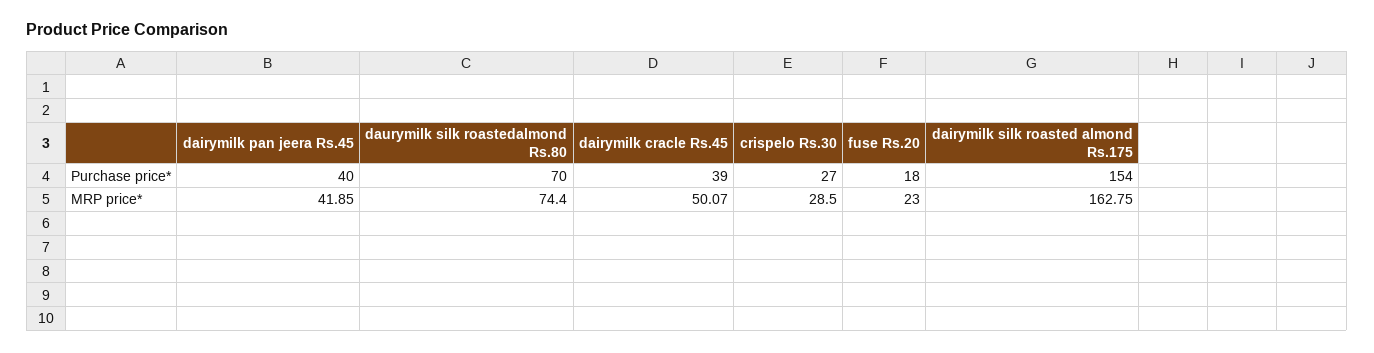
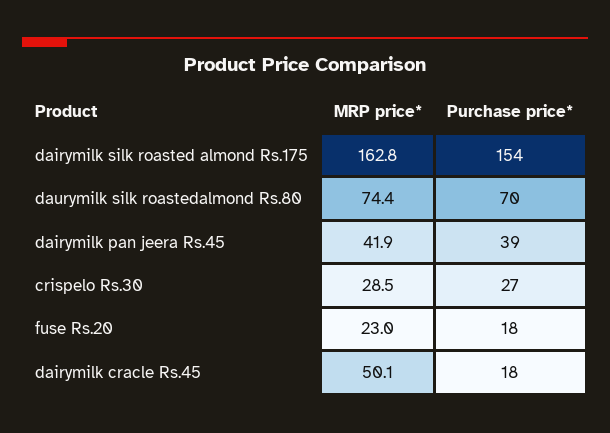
  {
    "dairymilk pan jeera Rs.45": {
-     "Purchase price*": 40,
+     "Purchase price*": 39,
      "MRP price*": 41.85
    },
    "daurymilk silk roastedalmond Rs.80": {
      "Purchase price*": 70,
      "MRP price*": 74.4
    },
    "dairymilk cracle Rs.45": {
-     "Purchase price*": 39,
+     "Purchase price*": 18,
      "MRP price*": 50.07
    },
    "crispelo Rs.30": {
      "Purchase price*": 27,
      "MRP price*": 28.5
    },
    "fuse Rs.20": {
      "Purchase price*": 18,
      "MRP price*": 23
    },
    "dairymilk silk roasted almond Rs.175": {
      "Purchase price*": 154,
      "MRP price*": 162.75
    }
  }

